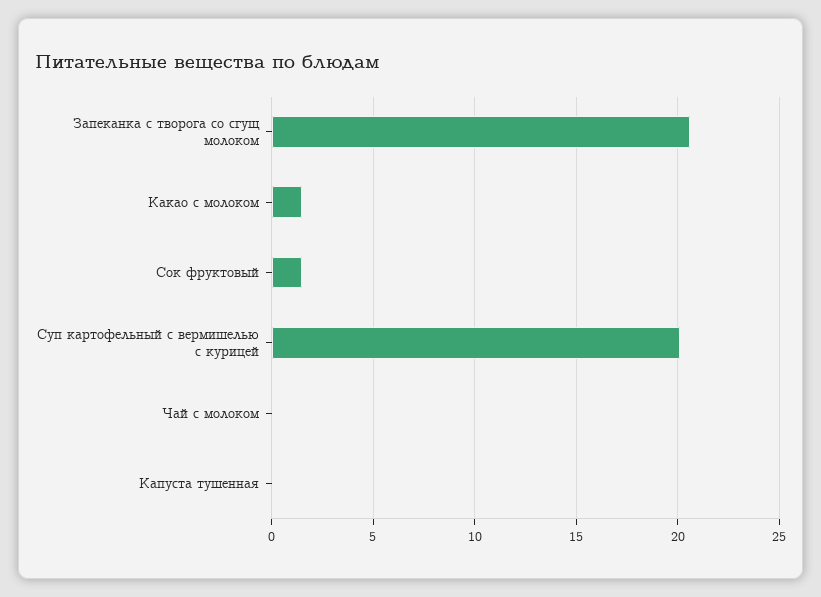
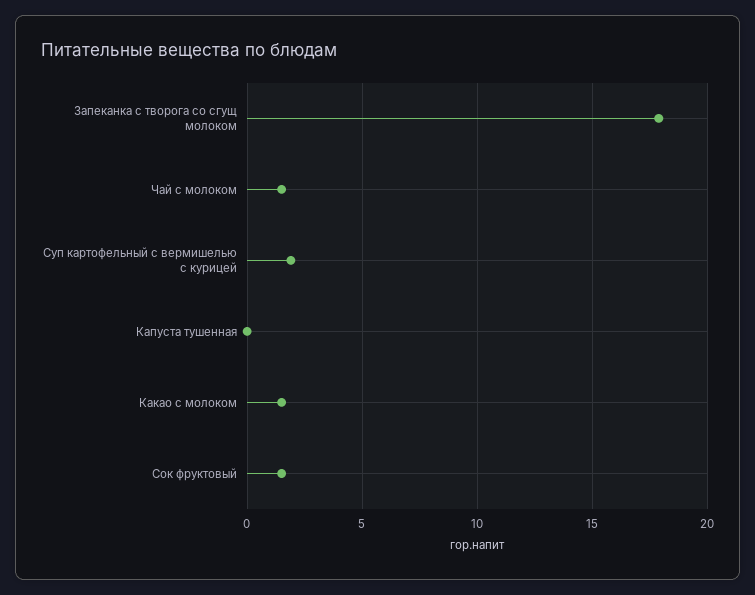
  {
-   "Запеканка с творога со сгущ молоком": 20.5,
+   "Запеканка с творога со сгущ молоком": 18,
    "Какао с молоком": 1.5,
    "Сок фруктовый": 1.5,
-   "Суп картофельный с вермишелью с курицей": 20,
+   "Суп картофельный с вермишелью с курицей": 2,
-   "Чай с молоком": 0,
+   "Чай с молоком": 1.5,
    "Капуста тушенная": 0
  }

